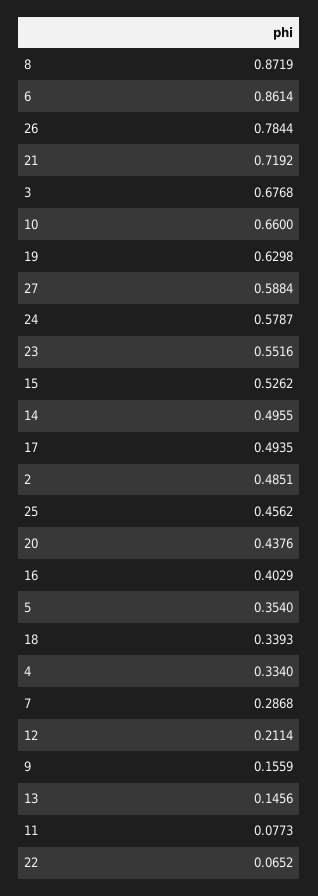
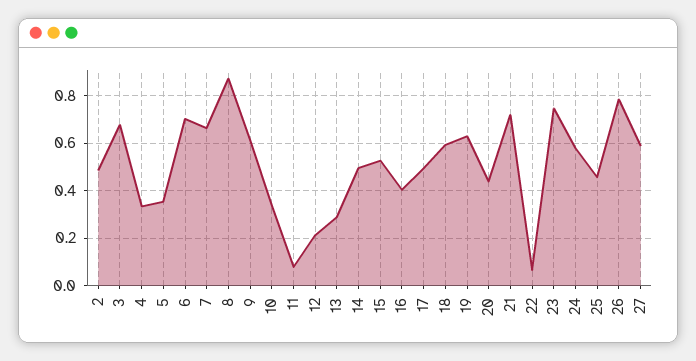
  {
    "8": 0.8719,
-   "6": 0.8614,
+   "6": 0.7,
    "26": 0.7844,
    "21": 0.7192,
    "3": 0.6768,
-   "10": 0.66,
+   "10": 0.35,
    "19": 0.6298,
    "27": 0.5884,
    "24": 0.5787,
-   "23": 0.5516,
+   "23": 0.75,
    "15": 0.5262,
    "14": 0.4955,
    "17": 0.4935,
    "2": 0.4851,
    "25": 0.4562,
    "20": 0.4376,
    "16": 0.4029,
    "5": 0.354,
-   "18": 0.3393,
+   "18": 0.6,
    "4": 0.334,
-   "7": 0.2868,
+   "7": 0.65,
    "12": 0.2114,
-   "9": 0.1559,
+   "9": 0.6,
-   "13": 0.1456,
+   "13": 0.3,
    "11": 0.0773,
    "22": 0.0652
  }

